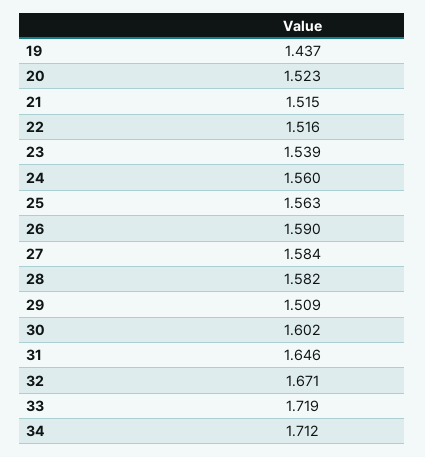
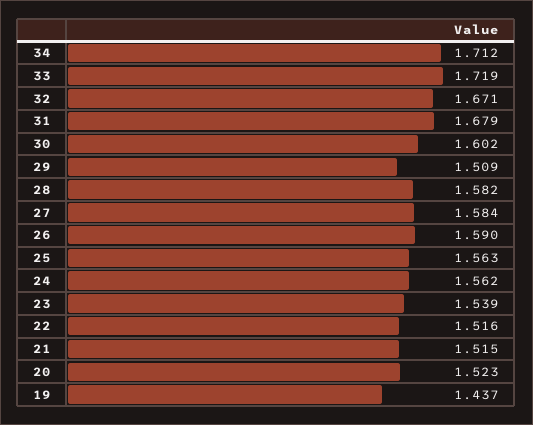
  {
    "19": 1.437,
    "20": 1.523,
    "21": 1.515,
    "22": 1.516,
    "23": 1.539,
-   "24": 1.56,
+   "24": 1.562,
    "25": 1.563,
    "26": 1.59,
    "27": 1.584,
    "28": 1.582,
    "29": 1.509,
    "30": 1.602,
-   "31": 1.646,
+   "31": 1.679,
    "32": 1.671,
    "33": 1.719,
    "34": 1.712
  }

